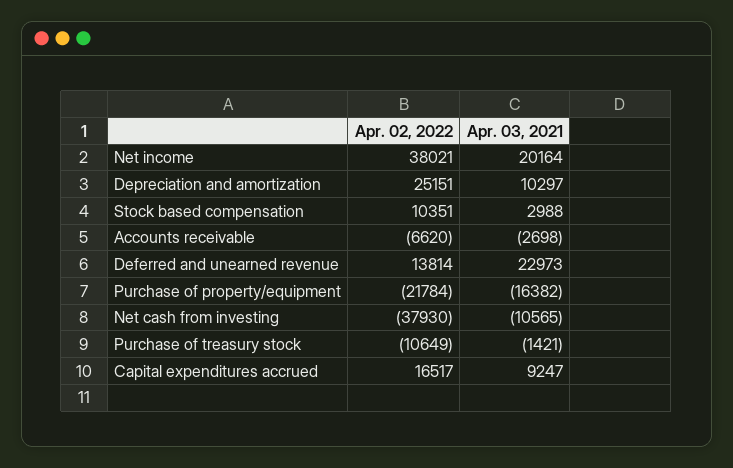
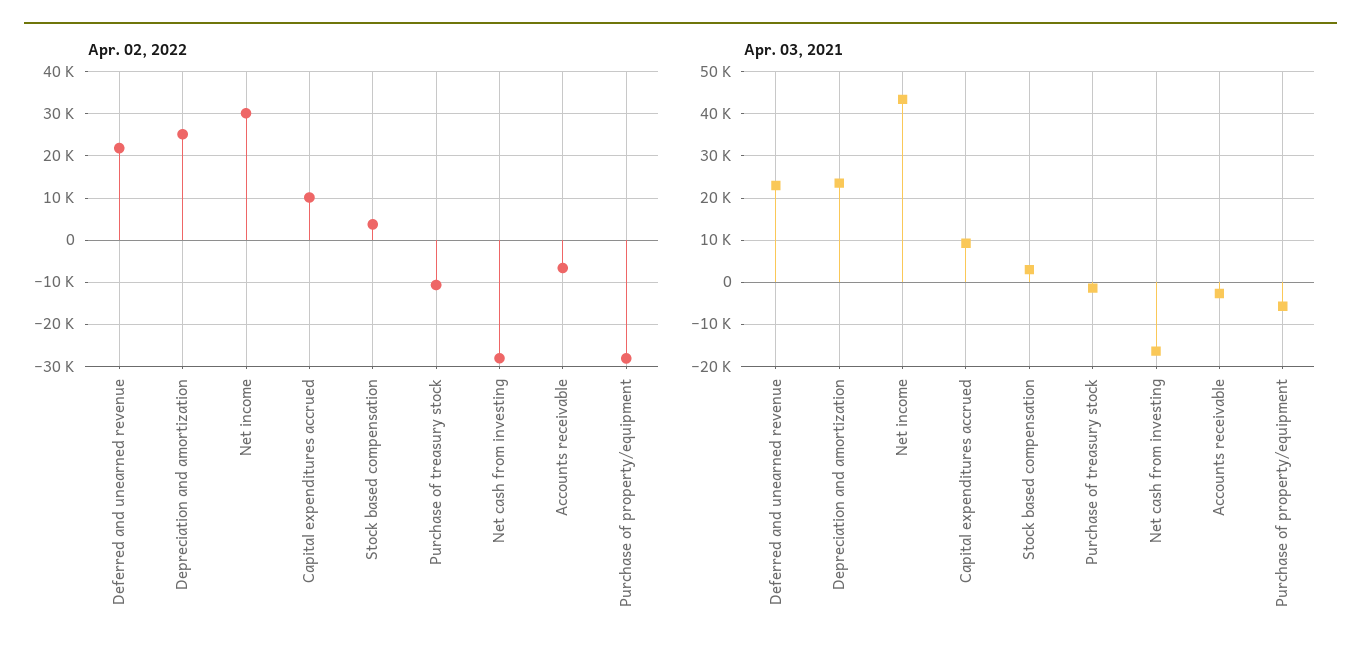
  {
    "Apr. 02, 2022": {
-     "Net income": 38021,
+     "Net income": 30000,
      "Depreciation and amortization": 25151,
-     "Stock based compensation": 10351,
+     "Stock based compensation": 4000,
      "Accounts receivable": -6620,
-     "Deferred and unearned revenue": 13814,
+     "Deferred and unearned revenue": 22000,
-     "Purchase of property/equipment": -21784,
+     "Purchase of property/equipment": -28000,
-     "Net cash from investing": -37930,
+     "Net cash from investing": -28000,
      "Purchase of treasury stock": -10649,
-     "Capital expenditures accrued": 16517
+     "Capital expenditures accrued": 10000
    },
    "Apr. 03, 2021": {
-     "Net income": 20164,
+     "Net income": 44000,
-     "Depreciation and amortization": 10297,
+     "Depreciation and amortization": 24000,
      "Stock based compensation": 2988,
      "Accounts receivable": -2698,
      "Deferred and unearned revenue": 22973,
-     "Purchase of property/equipment": -16382,
+     "Purchase of property/equipment": -6000,
-     "Net cash from investing": -10565,
+     "Net cash from investing": -16000,
      "Purchase of treasury stock": -1421,
      "Capital expenditures accrued": 9247
    }
  }

